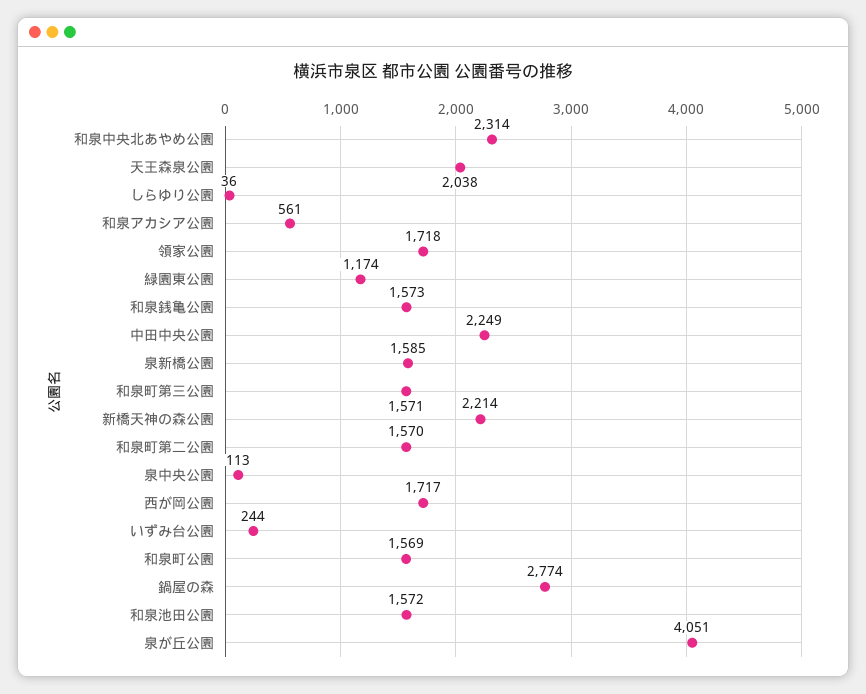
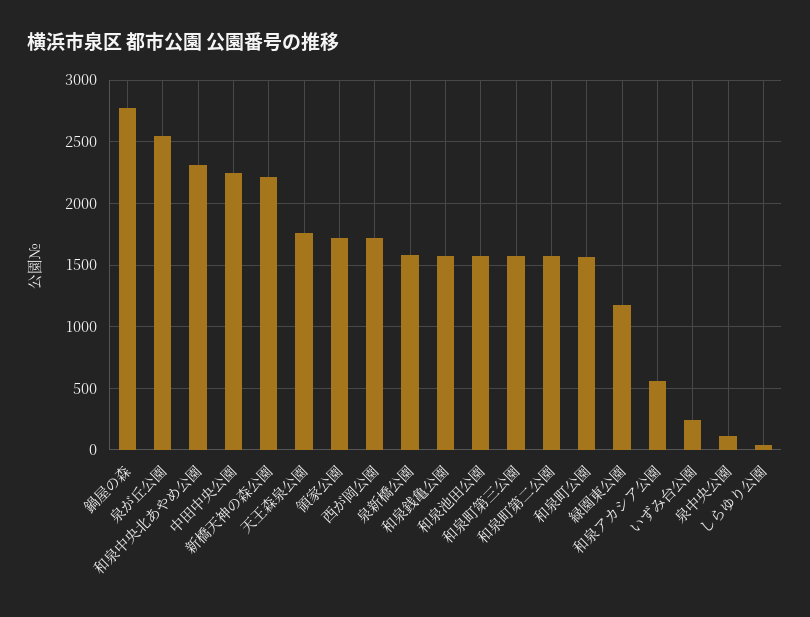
  {
    "和泉中央北あやめ公園": 2314,
-   "天王森泉公園": 2038,
+   "天王森泉公園": 1750,
    "しらゆり公園": 36,
    "和泉アカシア公園": 561,
    "領家公園": 1718,
    "緑園東公園": 1174,
    "和泉銭亀公園": 1573,
    "中田中央公園": 2249,
    "泉新橋公園": 1585,
    "和泉町第三公園": 1571,
    "新橋天神の森公園": 2214,
    "和泉町第二公園": 1570,
    "泉中央公園": 113,
    "西が岡公園": 1717,
    "いずみ台公園": 244,
    "和泉町公園": 1569,
    "鍋屋の森": 2774,
    "和泉池田公園": 1572,
-   "泉が丘公園": 4051
+   "泉が丘公園": 2550
  }

